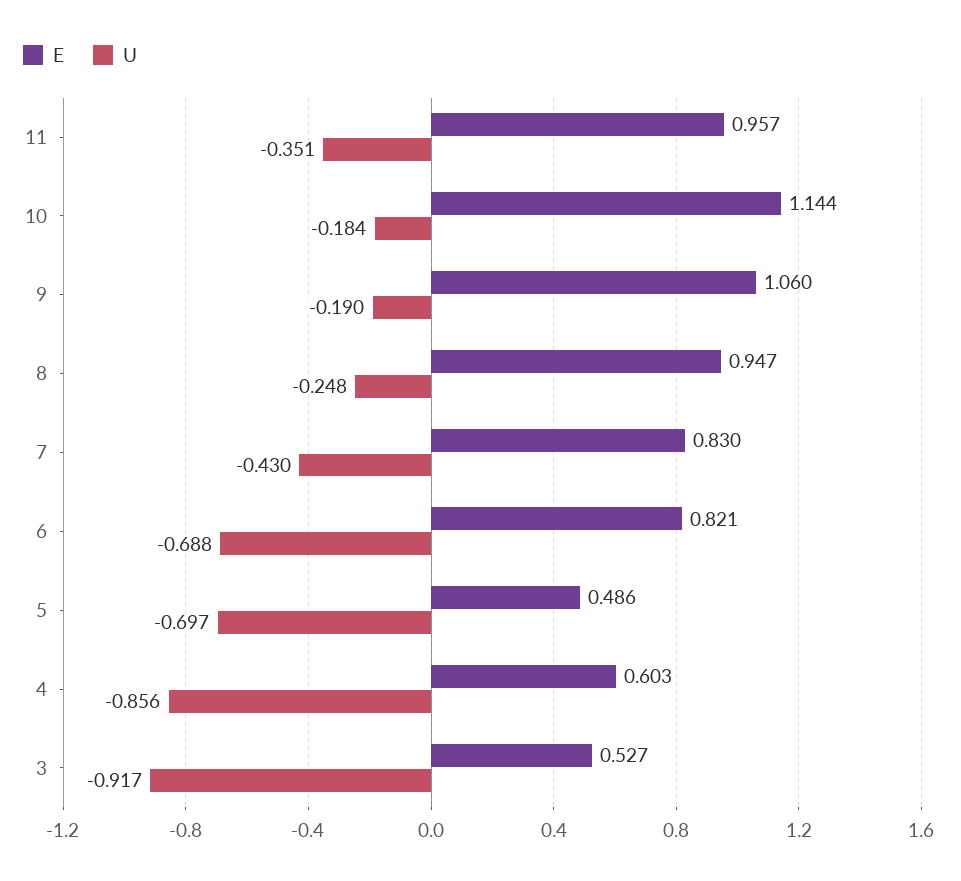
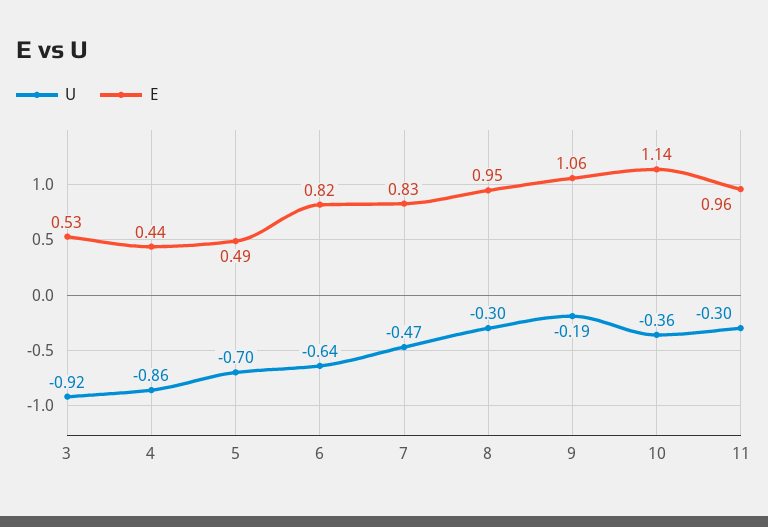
  {
    "E": {
      "11": 0.957,
      "10": 1.144,
      "9": 1.06,
      "8": 0.947,
      "7": 0.83,
      "6": 0.821,
      "5": 0.486,
-     "4": 0.603,
+     "4": 0.44,
      "3": 0.527
    },
    "U": {
-     "11": -0.351,
+     "11": -0.3,
-     "10": -0.184,
+     "10": -0.36,
      "9": -0.19,
-     "8": -0.248,
+     "8": -0.3,
-     "7": -0.43,
+     "7": -0.47,
-     "6": -0.688,
+     "6": -0.64,
      "5": -0.697,
      "4": -0.856,
      "3": -0.917
    }
  }

